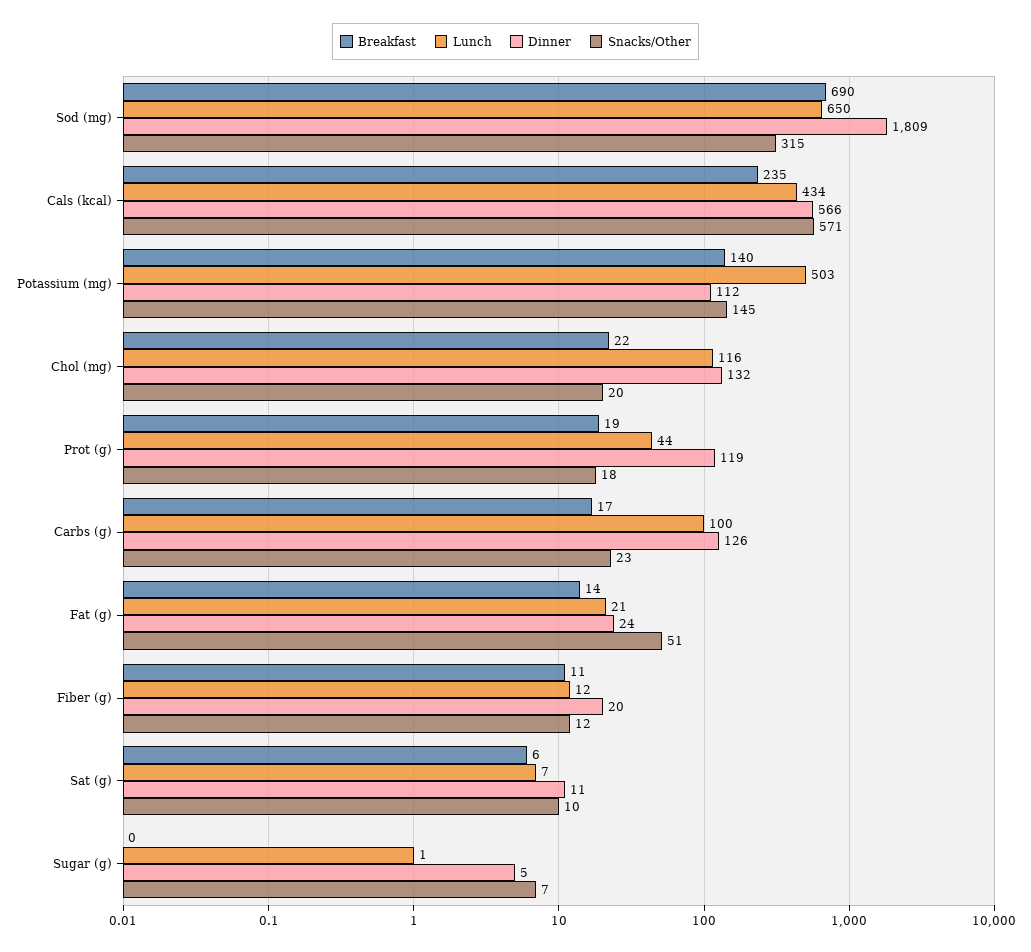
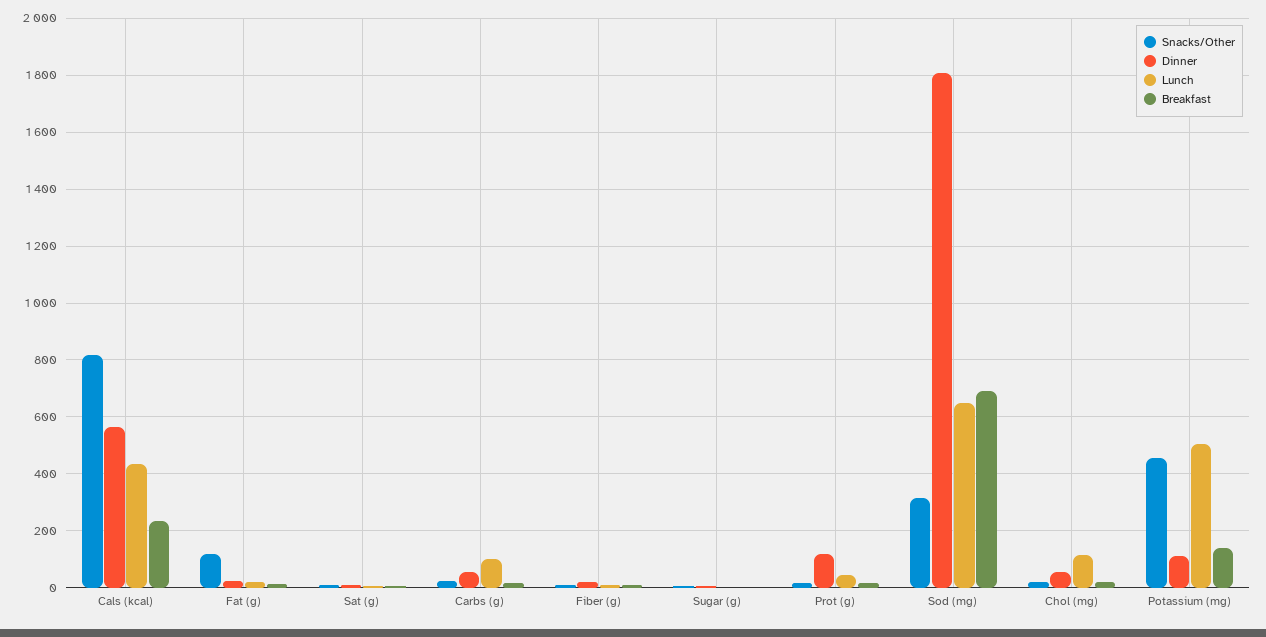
  {
    "Breakfast": {
      "Sod (mg)": 690,
      "Cals (kcal)": 235,
      "Potassium (mg)": 140,
      "Chol (mg)": 22,
      "Prot (g)": 19,
      "Carbs (g)": 17,
      "Fat (g)": 14,
      "Fiber (g)": 11,
      "Sat (g)": 6,
      "Sugar (g)": 0
    },
    "Lunch": {
      "Sod (mg)": 650,
      "Cals (kcal)": 434,
      "Potassium (mg)": 503,
      "Chol (mg)": 116,
      "Prot (g)": 44,
      "Carbs (g)": 100,
      "Fat (g)": 21,
      "Fiber (g)": 12,
      "Sat (g)": 7,
      "Sugar (g)": 1
    },
    "Dinner": {
      "Sod (mg)": 1809,
      "Cals (kcal)": 566,
      "Potassium (mg)": 112,
-     "Chol (mg)": 132,
+     "Chol (mg)": 50,
      "Prot (g)": 119,
-     "Carbs (g)": 126,
+     "Carbs (g)": 50,
      "Fat (g)": 24,
      "Fiber (g)": 20,
      "Sat (g)": 11,
      "Sugar (g)": 5
    },
    "Snacks/Other": {
      "Sod (mg)": 315,
-     "Cals (kcal)": 571,
+     "Cals (kcal)": 825,
-     "Potassium (mg)": 145,
+     "Potassium (mg)": 450,
      "Chol (mg)": 20,
      "Prot (g)": 18,
      "Carbs (g)": 23,
-     "Fat (g)": 51,
+     "Fat (g)": 125,
      "Fiber (g)": 12,
      "Sat (g)": 10,
      "Sugar (g)": 7
    }
  }

